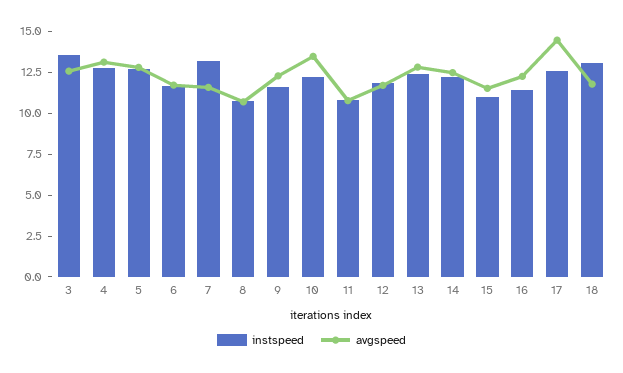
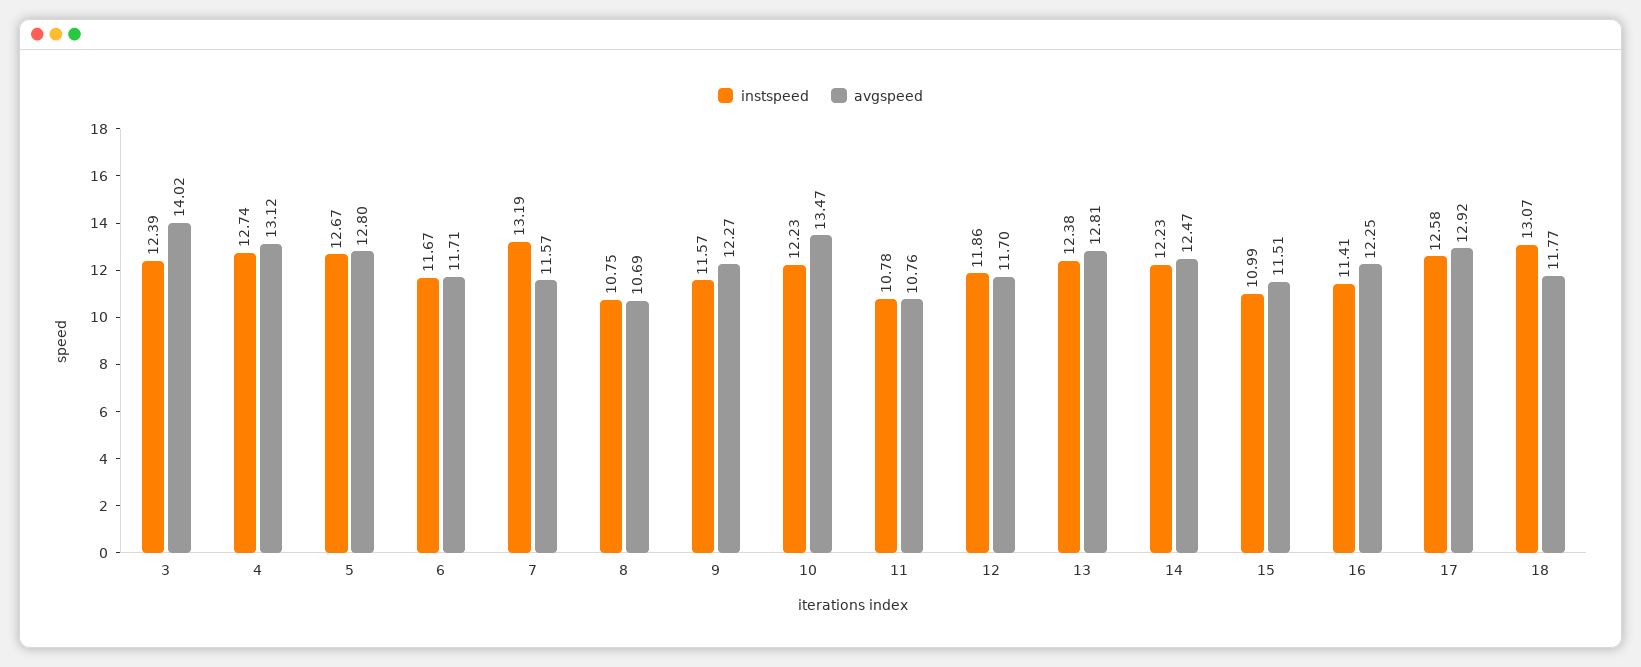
  {
    "instspeed": {
-     "3": 13.5,
+     "3": 12.39,
      "4": 12.74,
      "5": 12.67,
      "6": 11.67,
      "7": 13.19,
      "8": 10.75,
      "9": 11.57,
      "10": 12.23,
      "11": 10.78,
      "12": 11.86,
      "13": 12.38,
      "14": 12.23,
      "15": 10.99,
      "16": 11.41,
      "17": 12.58,
      "18": 13.07
    },
    "avgspeed": {
-     "3": 12.5,
+     "3": 14.02,
      "4": 13.12,
      "5": 12.8,
      "6": 11.71,
      "7": 11.57,
      "8": 10.69,
      "9": 12.27,
      "10": 13.47,
      "11": 10.76,
      "12": 11.7,
      "13": 12.81,
      "14": 12.47,
      "15": 11.51,
      "16": 12.25,
-     "17": 14.5,
+     "17": 12.92,
      "18": 11.77
    }
  }

